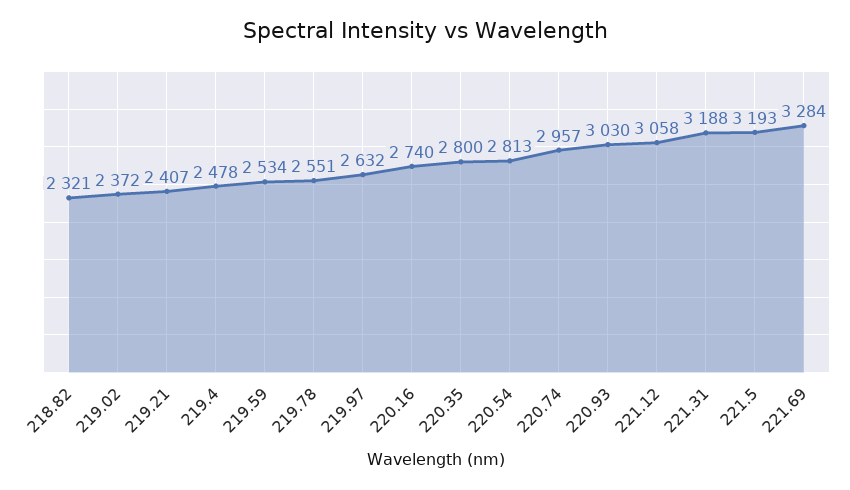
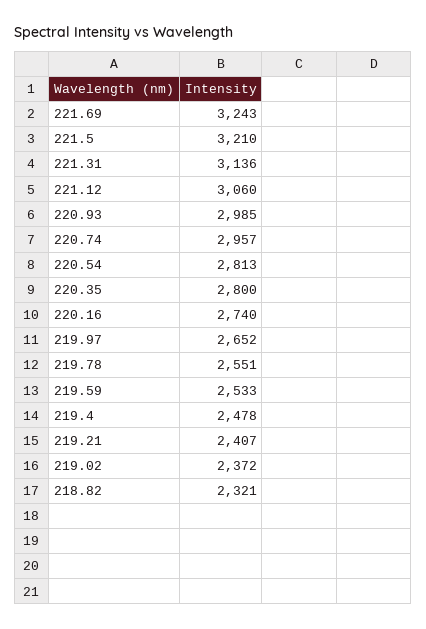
  {
    "218.82": 2321,
    "219.02": 2372,
    "219.21": 2407,
    "219.4": 2478,
-   "219.59": 2534,
+   "219.59": 2533,
    "219.78": 2551,
-   "219.97": 2632,
+   "219.97": 2652,
    "220.16": 2740,
    "220.35": 2800,
    "220.54": 2813,
    "220.74": 2957,
-   "220.93": 3030,
+   "220.93": 2985,
-   "221.12": 3058,
+   "221.12": 3060,
-   "221.31": 3188,
+   "221.31": 3136,
-   "221.5": 3193,
+   "221.5": 3210,
-   "221.69": 3284
+   "221.69": 3243
  }

